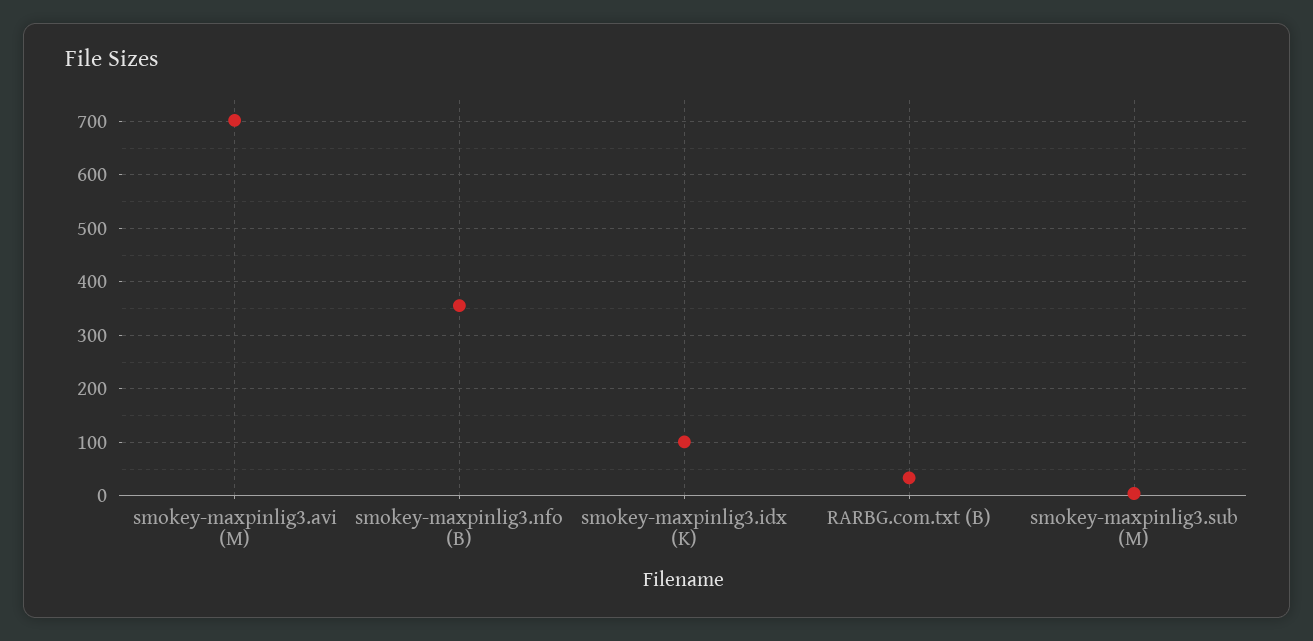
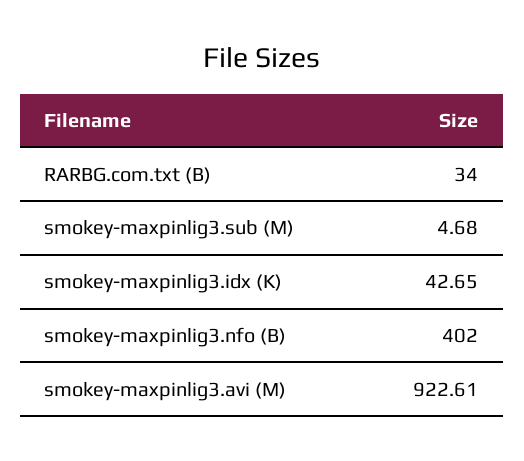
  {
-   "smokey-maxpinlig3.avi (M)": 700,
+   "smokey-maxpinlig3.avi (M)": 922.61,
-   "smokey-maxpinlig3.nfo (B)": 360,
+   "smokey-maxpinlig3.nfo (B)": 402,
-   "smokey-maxpinlig3.idx (K)": 100,
+   "smokey-maxpinlig3.idx (K)": 42.65,
    "RARBG.com.txt (B)": 34,
    "smokey-maxpinlig3.sub (M)": 4.68
  }

